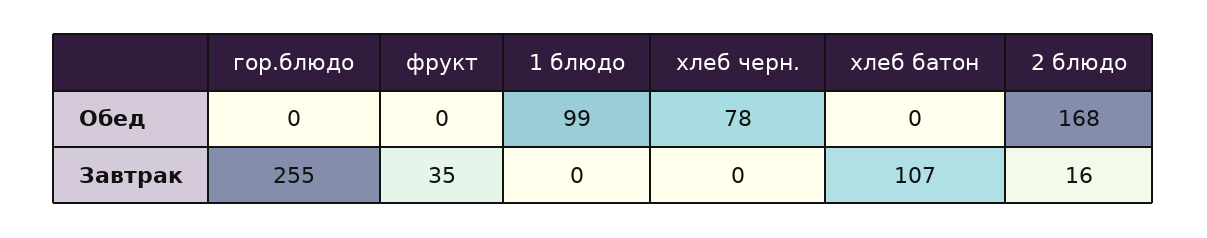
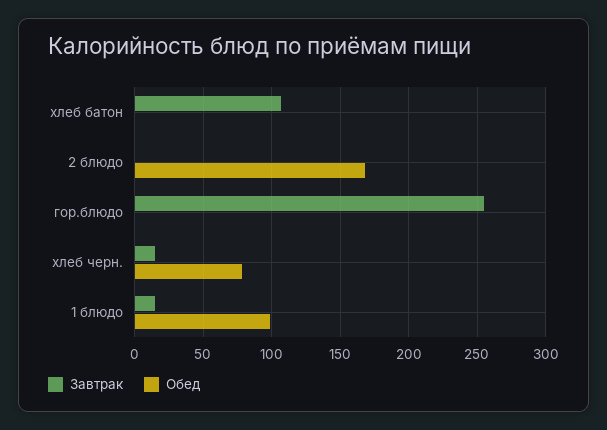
  {
    "Обед": {
      "гор.блюдо": 0,
-     "фрукт": 0,
      "1 блюдо": 99,
      "хлеб черн.": 78,
      "хлеб батон": 0,
      "2 блюдо": 168
    },
    "Завтрак": {
      "гор.блюдо": 255,
-     "фрукт": 35,
-     "1 блюдо": 0,
+     "1 блюдо": 15,
-     "хлеб черн.": 0,
+     "хлеб черн.": 15,
      "хлеб батон": 107,
-     "2 блюдо": 16
+     "2 блюдо": 0
    }
  }

